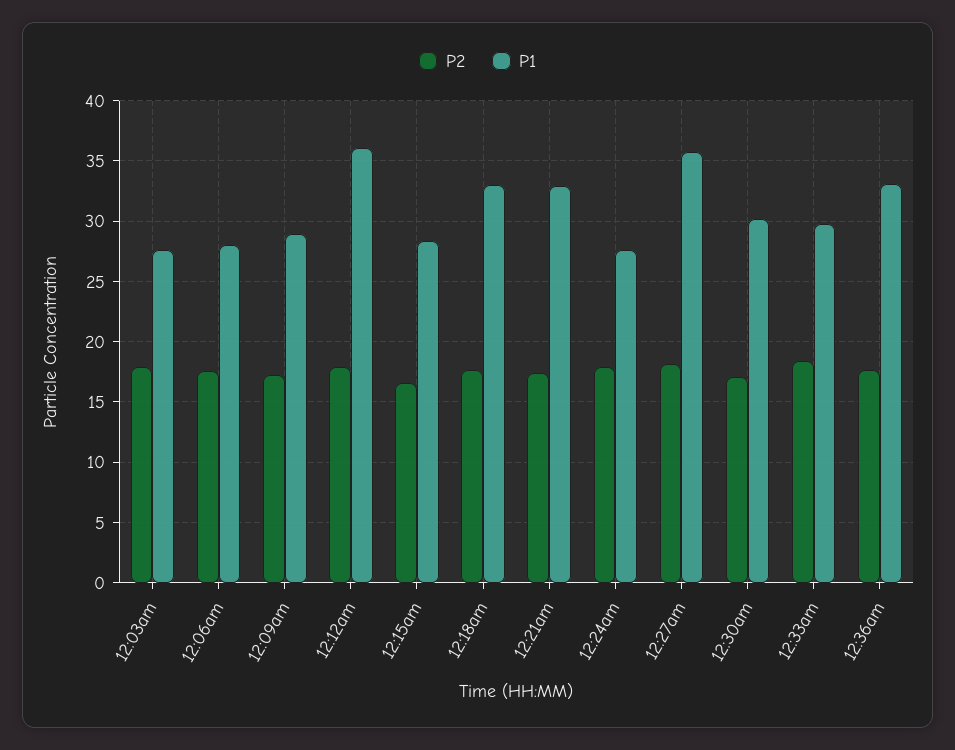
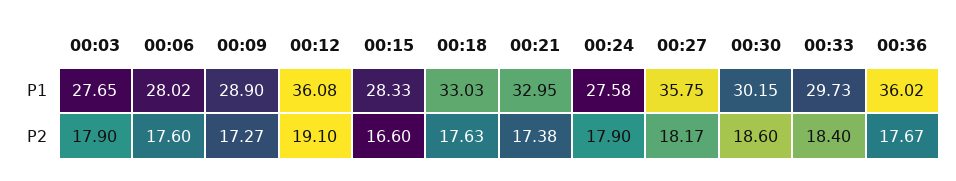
  {
    "P2": {
      "12:03am": 17.9,
      "12:06am": 17.6,
      "12:09am": 17.27,
-     "12:12am": 18,
+     "12:12am": 19.1,
      "12:15am": 16.6,
      "12:18am": 17.63,
      "12:21am": 17.38,
      "12:24am": 17.9,
      "12:27am": 18.17,
-     "12:30am": 17,
+     "12:30am": 18.6,
      "12:33am": 18.4,
      "12:36am": 17.67
    },
    "P1": {
      "12:03am": 27.65,
      "12:06am": 28.02,
      "12:09am": 28.9,
      "12:12am": 36.08,
      "12:15am": 28.33,
      "12:18am": 33.03,
      "12:21am": 32.95,
      "12:24am": 27.58,
      "12:27am": 35.75,
      "12:30am": 30.15,
      "12:33am": 29.73,
-     "12:36am": 33
+     "12:36am": 36.02
    }
  }

